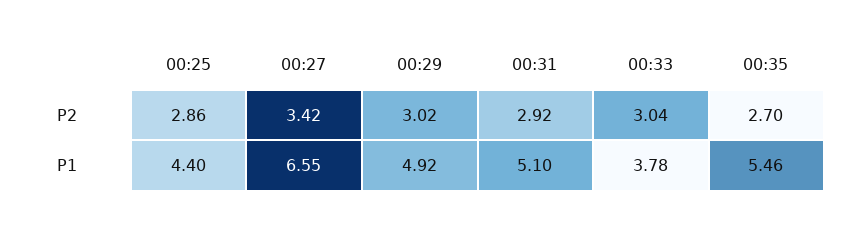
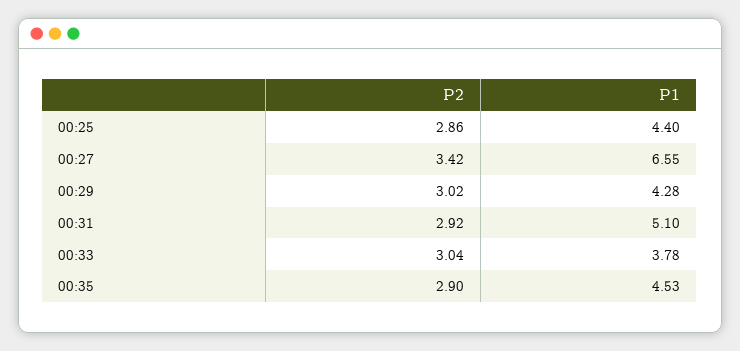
  {
    "00:25": {
      "P2": 2.86,
      "P1": 4.4
    },
    "00:27": {
      "P2": 3.42,
      "P1": 6.55
    },
    "00:29": {
      "P2": 3.02,
-     "P1": 4.92
+     "P1": 4.28
    },
    "00:31": {
      "P2": 2.92,
      "P1": 5.1
    },
    "00:33": {
      "P2": 3.04,
      "P1": 3.78
    },
    "00:35": {
-     "P2": 2.7,
+     "P2": 2.9,
-     "P1": 5.46
+     "P1": 4.53
    }
  }

